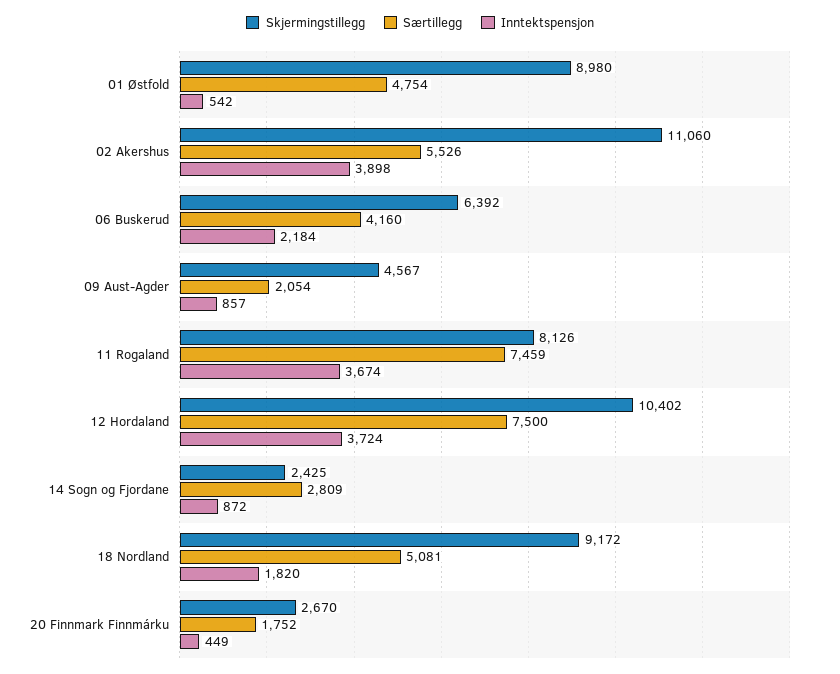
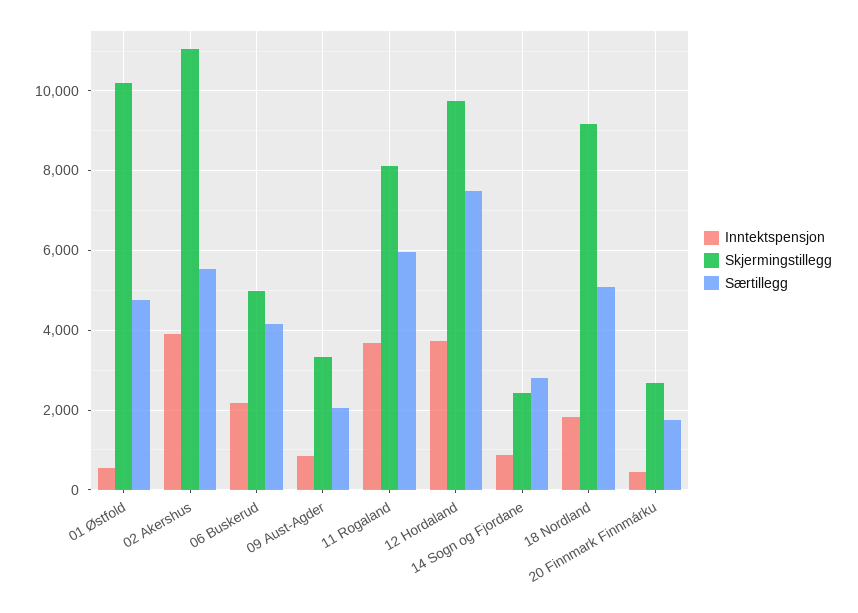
  {
    "Skjermingstillegg": {
-     "01 Østfold": 8980,
+     "01 Østfold": 10200,
      "02 Akershus": 11060,
-     "06 Buskerud": 6392,
+     "06 Buskerud": 5000,
-     "09 Aust-Agder": 4567,
+     "09 Aust-Agder": 3400,
      "11 Rogaland": 8126,
-     "12 Hordaland": 10402,
+     "12 Hordaland": 9800,
      "14 Sogn og Fjordane": 2425,
      "18 Nordland": 9172,
      "20 Finnmark Finnmárku": 2670
    },
    "Særtillegg": {
      "01 Østfold": 4754,
      "02 Akershus": 5526,
      "06 Buskerud": 4160,
      "09 Aust-Agder": 2054,
-     "11 Rogaland": 7459,
+     "11 Rogaland": 6000,
      "12 Hordaland": 7500,
      "14 Sogn og Fjordane": 2809,
      "18 Nordland": 5081,
      "20 Finnmark Finnmárku": 1752
    },
    "Inntektspensjon": {
      "01 Østfold": 542,
      "02 Akershus": 3898,
      "06 Buskerud": 2184,
      "09 Aust-Agder": 857,
      "11 Rogaland": 3674,
      "12 Hordaland": 3724,
      "14 Sogn og Fjordane": 872,
      "18 Nordland": 1820,
      "20 Finnmark Finnmárku": 449
    }
  }

